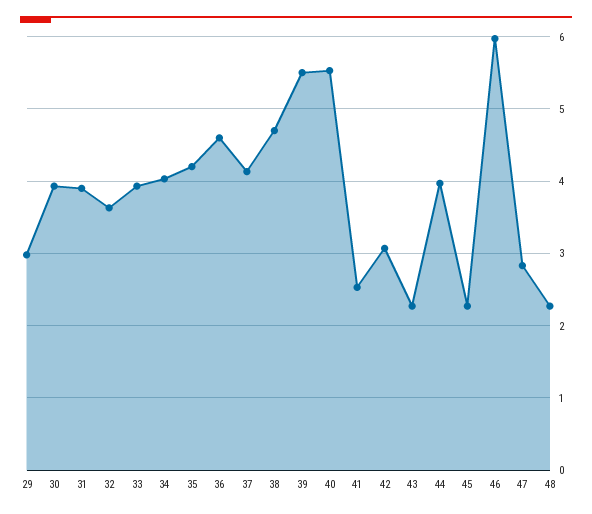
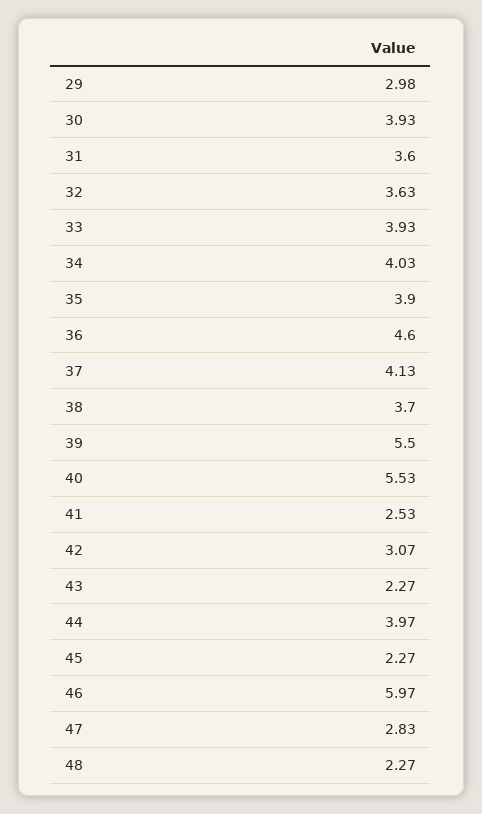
  {
    "29": 2.98,
    "30": 3.93,
-   "31": 3.9,
+   "31": 3.6,
    "32": 3.63,
    "33": 3.93,
    "34": 4.03,
-   "35": 4.2,
+   "35": 3.9,
    "36": 4.6,
    "37": 4.13,
-   "38": 4.7,
+   "38": 3.7,
    "39": 5.5,
    "40": 5.53,
    "41": 2.53,
    "42": 3.07,
    "43": 2.27,
    "44": 3.97,
    "45": 2.27,
    "46": 5.97,
    "47": 2.83,
    "48": 2.27
  }

